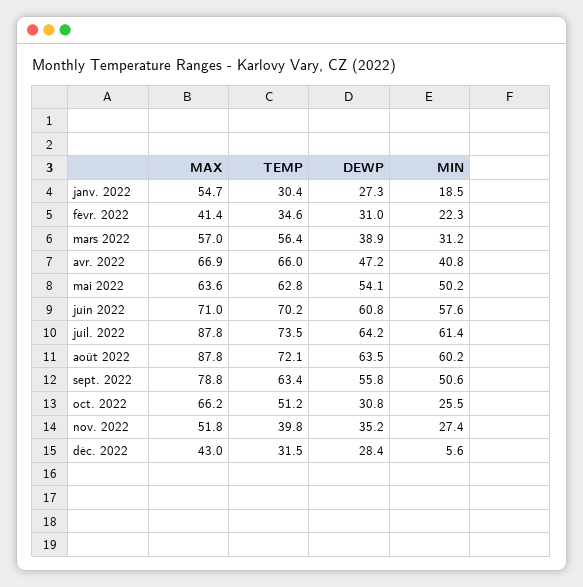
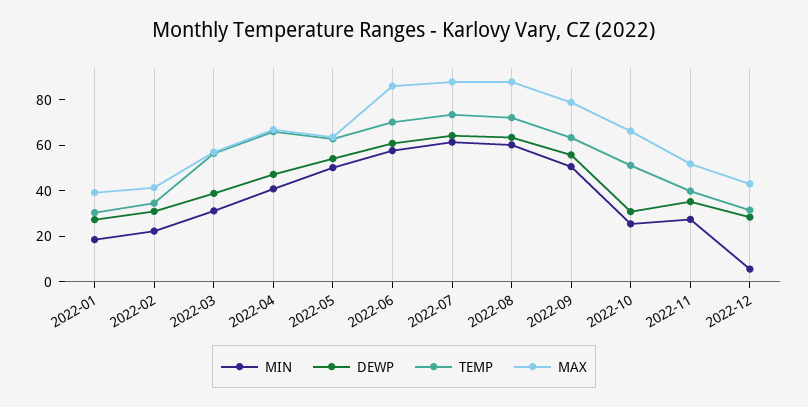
  {
    "MAX": {
-     "janv. 2022": 54.7,
+     "janv. 2022": 40,
      "févr. 2022": 41.4,
      "mars 2022": 57,
      "avr. 2022": 66.9,
      "mai 2022": 63.6,
-     "juin 2022": 71,
+     "juin 2022": 85,
      "juil. 2022": 87.8,
      "août 2022": 87.8,
      "sept. 2022": 78.8,
      "oct. 2022": 66.2,
      "nov. 2022": 51.8,
      "déc. 2022": 43
    },
    "TEMP": {
      "janv. 2022": 30.4,
      "févr. 2022": 34.6,
      "mars 2022": 56.4,
      "avr. 2022": 66,
      "mai 2022": 62.8,
      "juin 2022": 70.2,
      "juil. 2022": 73.5,
      "août 2022": 72.1,
      "sept. 2022": 63.4,
      "oct. 2022": 51.2,
      "nov. 2022": 39.8,
      "déc. 2022": 31.5
    },
    "DEWP": {
      "janv. 2022": 27.3,
      "févr. 2022": 31,
      "mars 2022": 38.9,
      "avr. 2022": 47.2,
      "mai 2022": 54.1,
      "juin 2022": 60.8,
      "juil. 2022": 64.2,
      "août 2022": 63.5,
      "sept. 2022": 55.8,
      "oct. 2022": 30.8,
      "nov. 2022": 35.2,
      "déc. 2022": 28.4
    },
    "MIN": {
      "janv. 2022": 18.5,
      "févr. 2022": 22.3,
      "mars 2022": 31.2,
      "avr. 2022": 40.8,
      "mai 2022": 50.2,
      "juin 2022": 57.6,
      "juil. 2022": 61.4,
      "août 2022": 60.2,
      "sept. 2022": 50.6,
      "oct. 2022": 25.5,
      "nov. 2022": 27.4,
      "déc. 2022": 5.6
    }
  }

